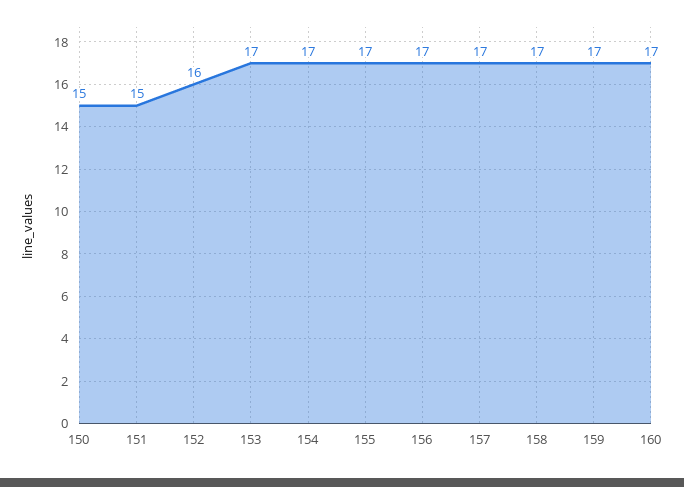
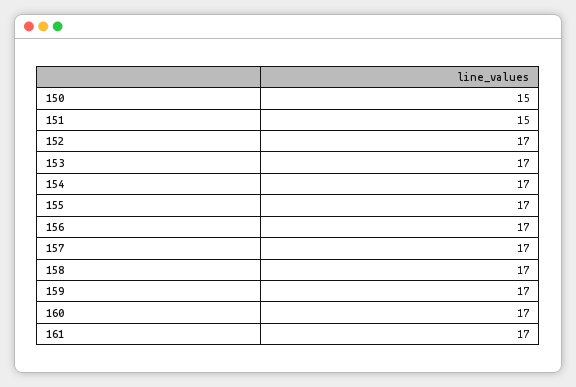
  {
    "150": 15,
    "151": 15,
-   "152": 16,
+   "152": 17,
    "153": 17,
    "154": 17,
    "155": 17,
    "156": 17,
    "157": 17,
    "158": 17,
    "159": 17,
-   "160": 17
+   "160": 17,
+   "161": 17
  }

